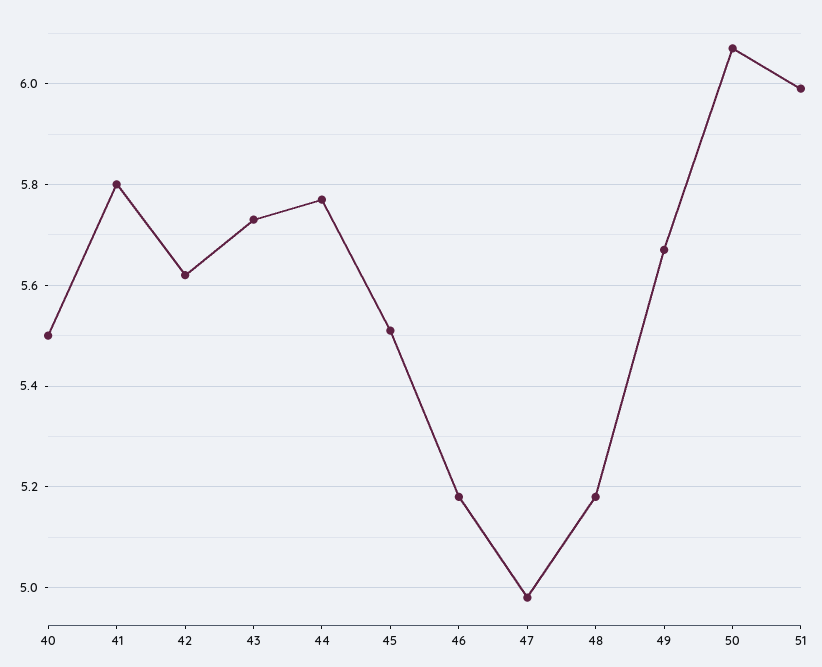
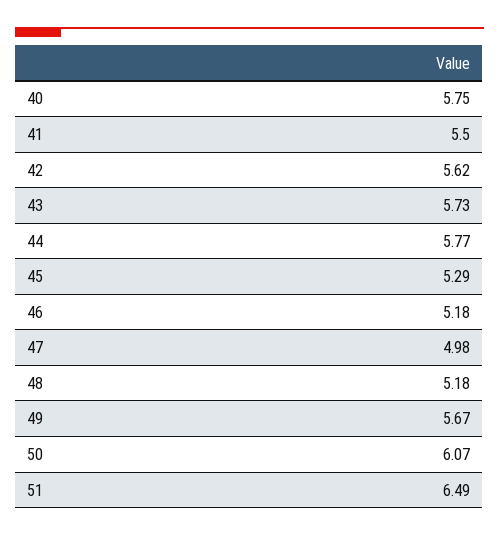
  {
-   "40": 5.5,
+   "40": 5.75,
-   "41": 5.8,
+   "41": 5.5,
    "42": 5.62,
    "43": 5.73,
    "44": 5.77,
-   "45": 5.5,
+   "45": 5.29,
    "46": 5.18,
    "47": 4.98,
    "48": 5.18,
    "49": 5.67,
    "50": 6.07,
-   "51": 6
+   "51": 6.49
  }

